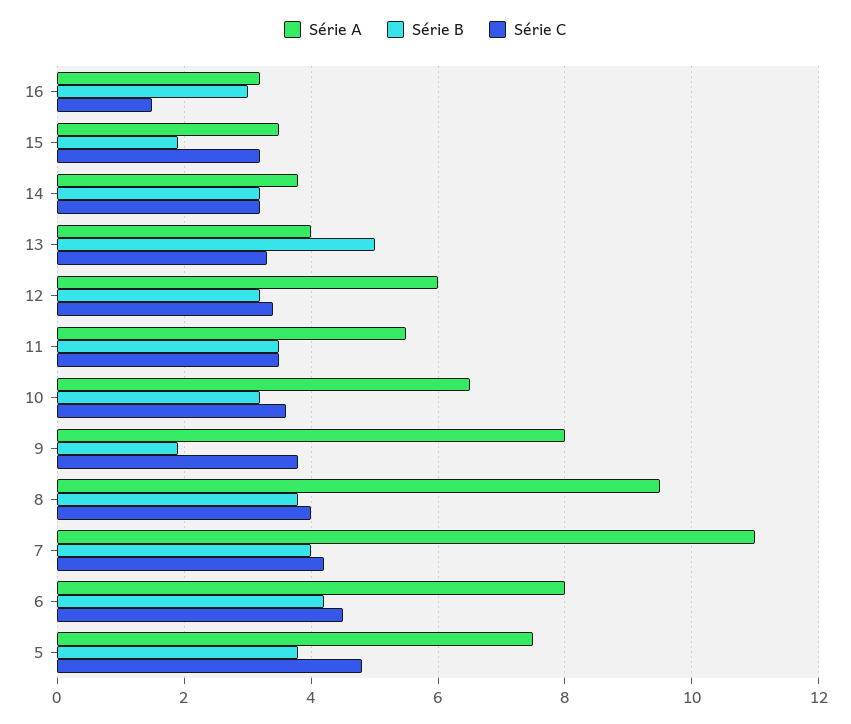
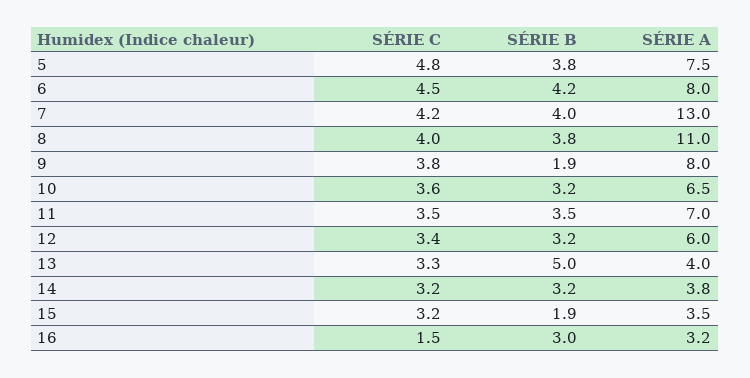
  {
    "Série A": {
      "16": 3.2,
      "15": 3.5,
      "14": 3.8,
      "13": 4,
      "12": 6,
-     "11": 5.5,
+     "11": 7,
      "10": 6.5,
      "9": 8,
-     "8": 9.5,
+     "8": 11,
-     "7": 11,
+     "7": 13,
      "6": 8,
      "5": 7.5
    },
    "Série B": {
      "16": 3,
      "15": 1.9,
      "14": 3.2,
      "13": 5,
      "12": 3.2,
      "11": 3.5,
      "10": 3.2,
      "9": 1.9,
      "8": 3.8,
      "7": 4,
      "6": 4.2,
      "5": 3.8
    },
    "Série C": {
      "16": 1.5,
      "15": 3.2,
      "14": 3.2,
      "13": 3.3,
      "12": 3.4,
      "11": 3.5,
      "10": 3.6,
      "9": 3.8,
      "8": 4,
      "7": 4.2,
      "6": 4.5,
      "5": 4.8
    }
  }

